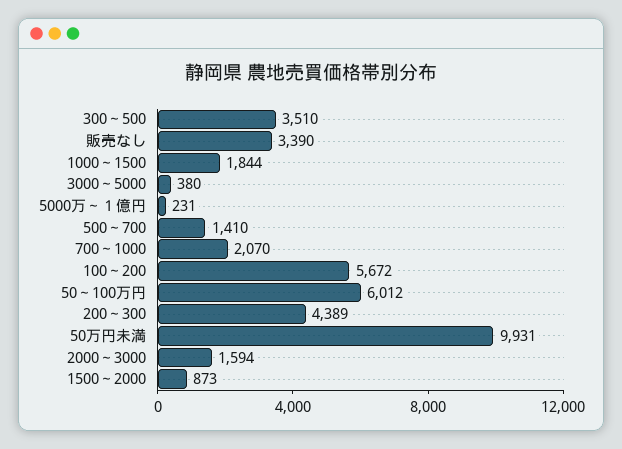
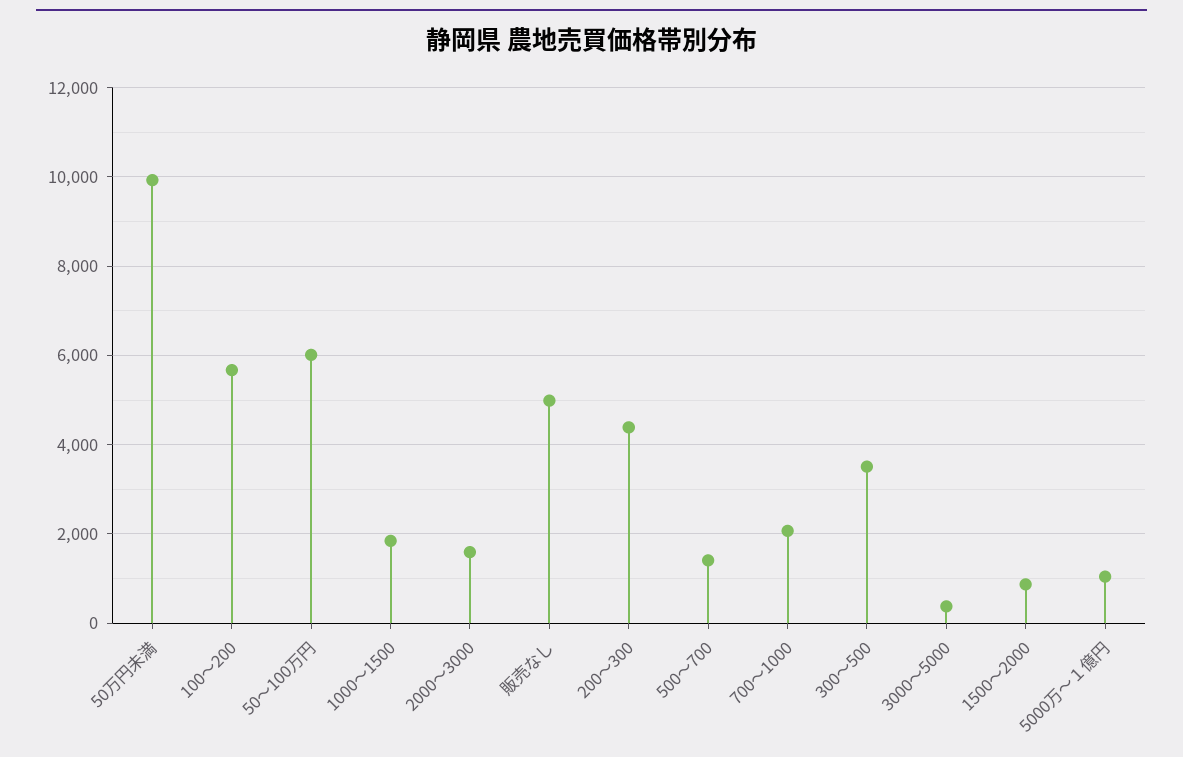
  {
    "300～500": 3510,
-   "販売なし": 3390,
+   "販売なし": 5000,
    "1000～1500": 1844,
    "3000～5000": 380,
-   "5000万～１億円": 231,
+   "5000万～１億円": 1000,
    "500～700": 1410,
    "700～1000": 2070,
    "100～200": 5672,
    "50～100万円": 6012,
    "200～300": 4389,
    "50万円未満": 9931,
    "2000～3000": 1594,
    "1500～2000": 873
  }

